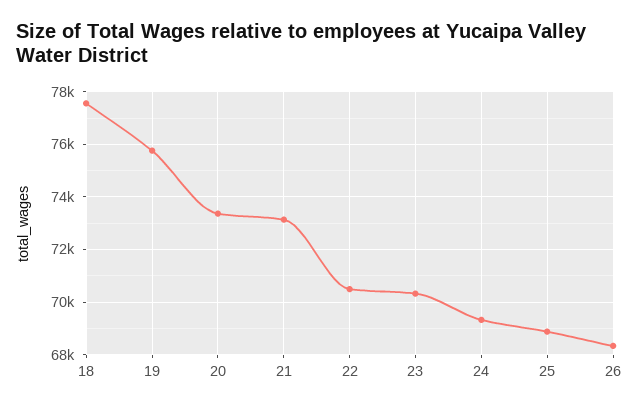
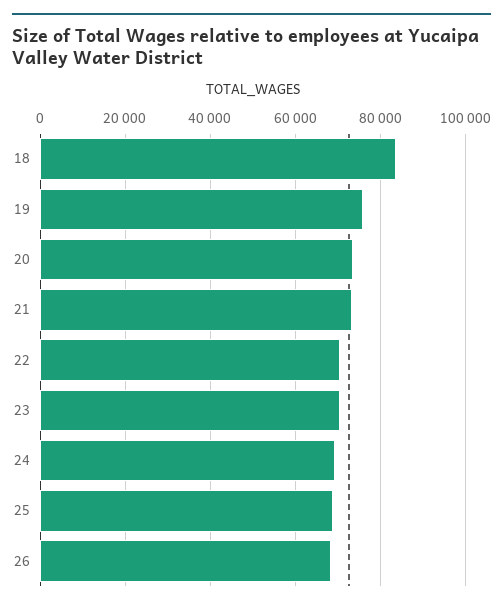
  {
-   "18": 77500,
+   "18": 84000,
    "19": 75750,
    "20": 73250,
    "21": 73250,
    "22": 70500,
    "23": 70250,
    "24": 69250,
    "25": 69000,
    "26": 68250
  }

